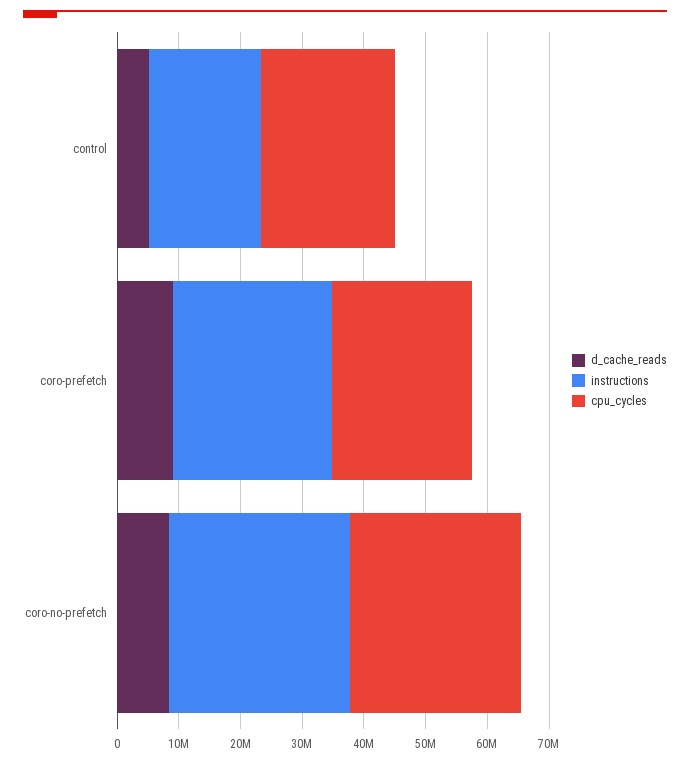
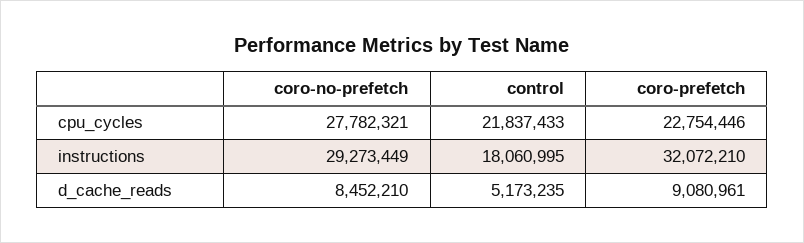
  {
    "d_cache_reads": {
      "control": 5173235,
      "coro-prefetch": 9080961,
      "coro-no-prefetch": 8452210
    },
    "instructions": {
      "control": 18060995,
-     "coro-prefetch": 26000000,
+     "coro-prefetch": 32072210,
      "coro-no-prefetch": 29273449
    },
    "cpu_cycles": {
      "control": 21837433,
      "coro-prefetch": 22754446,
      "coro-no-prefetch": 27782321
    }
  }

